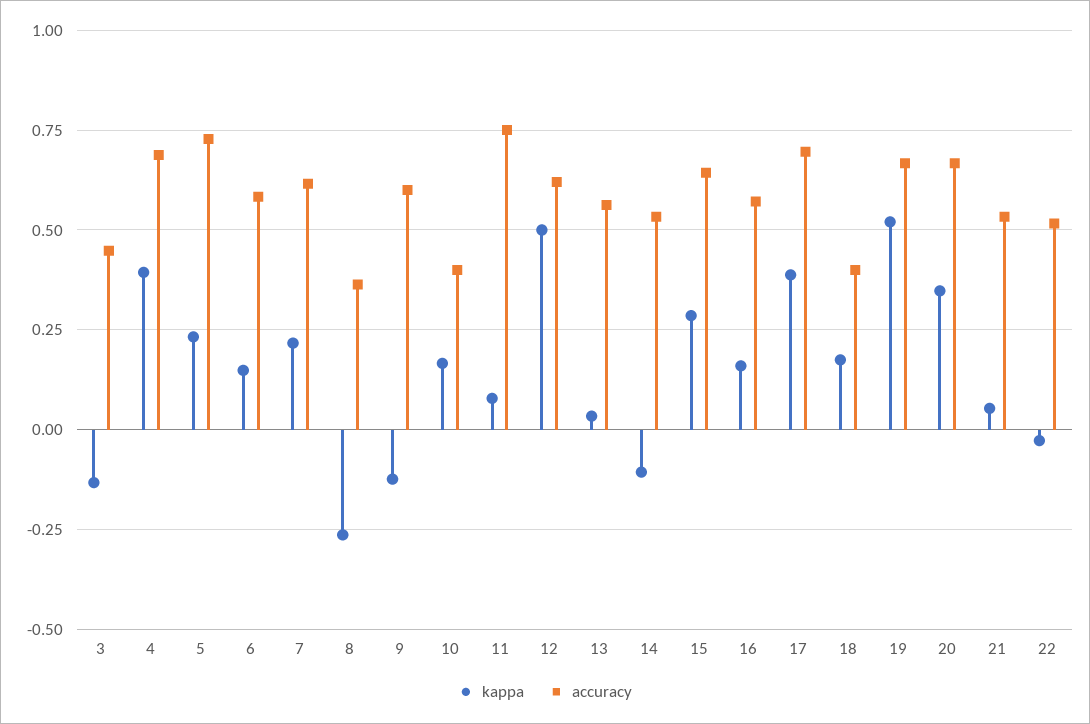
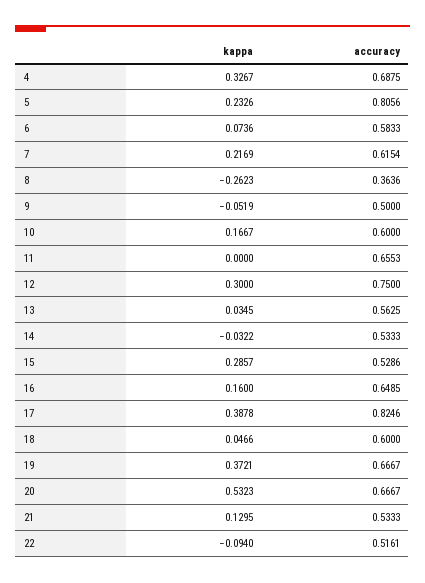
  {
    "kappa": {
-     "3": -0.125,
-     "4": 0.4,
+     "4": 0.3267,
      "5": 0.2326,
-     "6": 0.15,
+     "6": 0.0736,
      "7": 0.2169,
      "8": -0.2623,
-     "9": -0.125,
+     "9": -0.0519,
      "10": 0.1667,
-     "11": 0.075,
+     "11": 0,
-     "12": 0.5,
+     "12": 0.3,
      "13": 0.0345,
-     "14": -0.1,
+     "14": -0.0322,
      "15": 0.2857,
      "16": 0.16,
      "17": 0.3878,
-     "18": 0.175,
+     "18": 0.0466,
-     "19": 0.525,
+     "19": 0.3721,
-     "20": 0.35,
+     "20": 0.5323,
-     "21": 0.05,
+     "21": 0.1295,
-     "22": -0.025
+     "22": -0.094
    },
    "accuracy": {
-     "3": 0.45,
      "4": 0.6875,
-     "5": 0.725,
+     "5": 0.8056,
      "6": 0.5833,
      "7": 0.6154,
      "8": 0.3636,
-     "9": 0.6,
+     "9": 0.5,
-     "10": 0.4,
+     "10": 0.6,
-     "11": 0.75,
+     "11": 0.6553,
-     "12": 0.625,
+     "12": 0.75,
      "13": 0.5625,
      "14": 0.5333,
-     "15": 0.65,
+     "15": 0.5286,
-     "16": 0.575,
+     "16": 0.6485,
-     "17": 0.7,
+     "17": 0.8246,
-     "18": 0.4,
+     "18": 0.6,
      "19": 0.6667,
      "20": 0.6667,
      "21": 0.5333,
      "22": 0.5161
    }
  }

